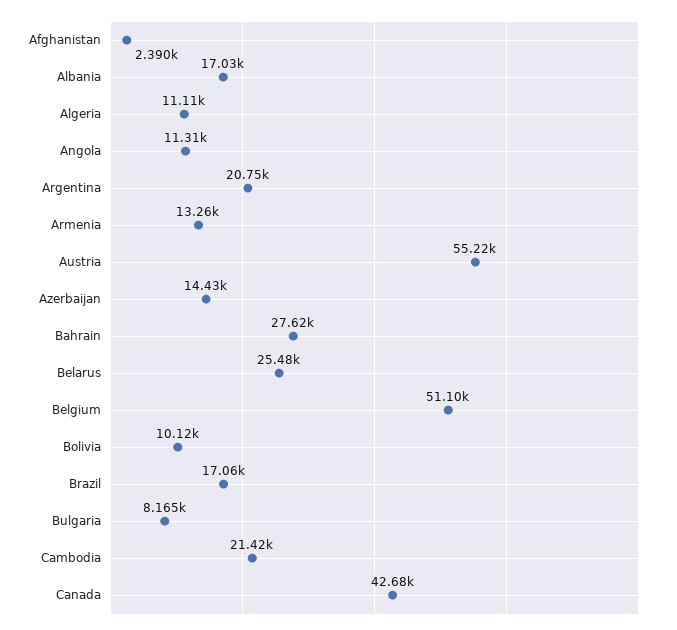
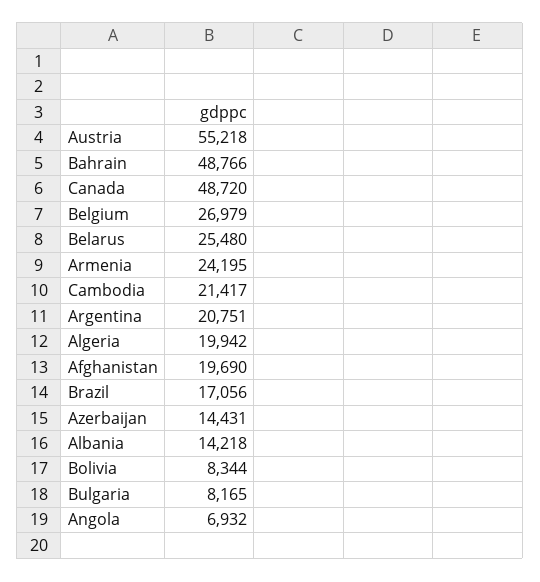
  {
-   "Afghanistan": 2390,
+   "Afghanistan": 19690,
-   "Albania": 17030,
+   "Albania": 14218,
-   "Algeria": 11110,
+   "Algeria": 19942,
-   "Angola": 11310,
+   "Angola": 6932,
    "Argentina": 20751,
-   "Armenia": 13260,
+   "Armenia": 24195,
    "Austria": 55218,
    "Azerbaijan": 14431,
-   "Bahrain": 27620,
+   "Bahrain": 48766,
    "Belarus": 25480,
-   "Belgium": 51100,
+   "Belgium": 26979,
-   "Bolivia": 10120,
+   "Bolivia": 8344,
    "Brazil": 17056,
    "Bulgaria": 8165,
    "Cambodia": 21417,
-   "Canada": 42680
+   "Canada": 48720
  }

